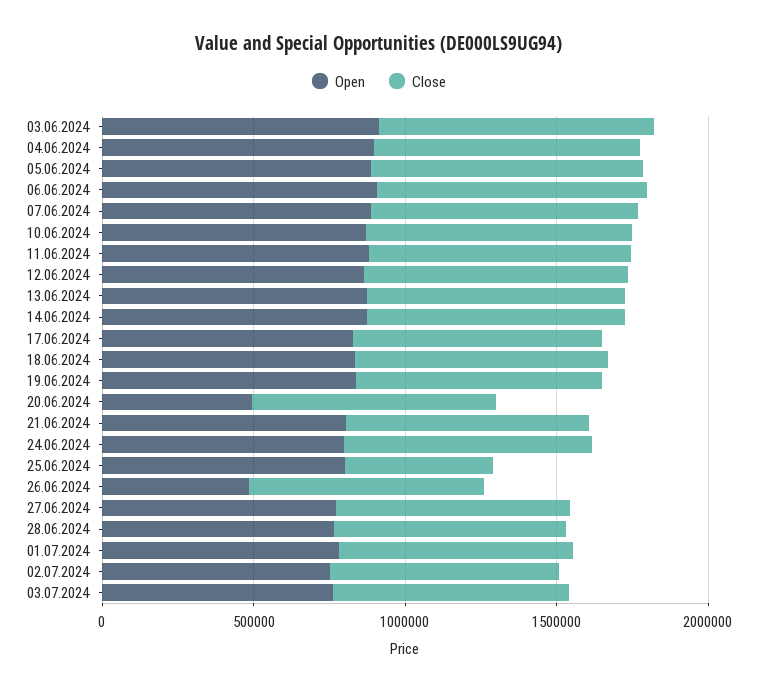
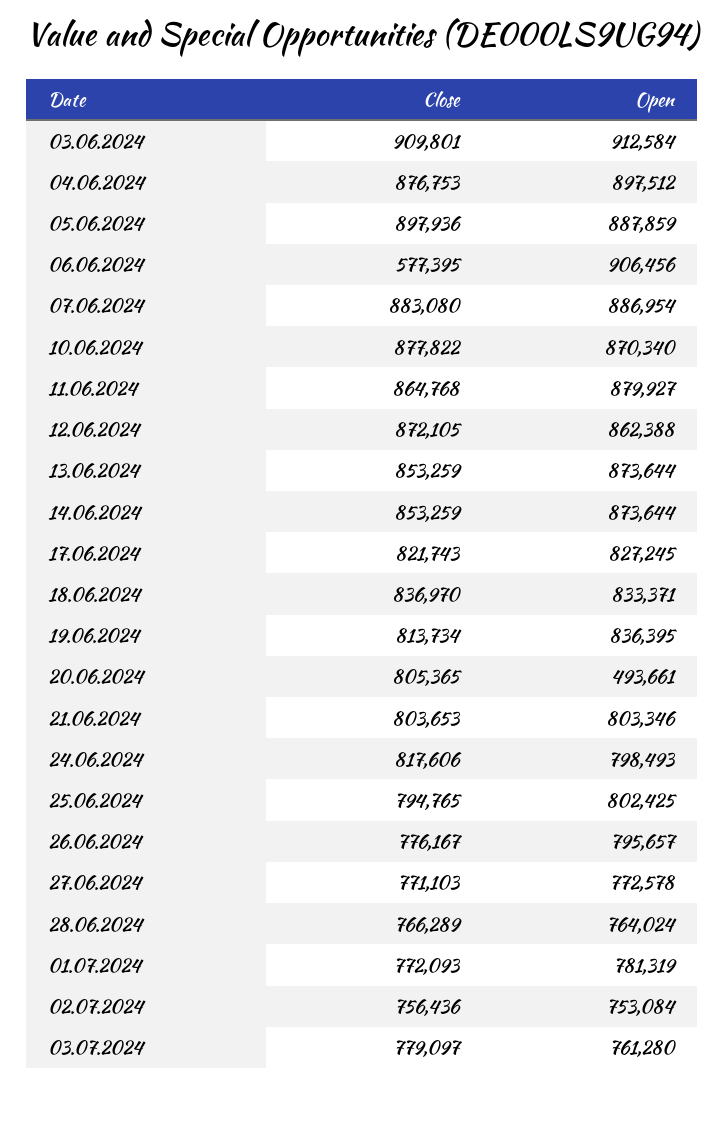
  {
    "Open": {
      "03.06.2024": 912584,
      "04.06.2024": 897512,
      "05.06.2024": 887859,
      "06.06.2024": 906456,
      "07.06.2024": 886954,
      "10.06.2024": 870340,
      "11.06.2024": 879927,
      "12.06.2024": 862388,
      "13.06.2024": 873644,
      "14.06.2024": 873644,
      "17.06.2024": 827245,
      "18.06.2024": 833371,
      "19.06.2024": 836395,
      "20.06.2024": 493661,
      "21.06.2024": 803346,
      "24.06.2024": 798493,
      "25.06.2024": 802425,
-     "26.06.2024": 500000,
+     "26.06.2024": 795657,
      "27.06.2024": 772578,
      "28.06.2024": 764024,
      "01.07.2024": 781319,
      "02.07.2024": 753084,
      "03.07.2024": 761280
    },
    "Close": {
      "03.06.2024": 909801,
      "04.06.2024": 876753,
      "05.06.2024": 897936,
-     "06.06.2024": 900000,
+     "06.06.2024": 577395,
      "07.06.2024": 883080,
      "10.06.2024": 877822,
      "11.06.2024": 864768,
      "12.06.2024": 872105,
      "13.06.2024": 853259,
      "14.06.2024": 853259,
      "17.06.2024": 821743,
      "18.06.2024": 836970,
      "19.06.2024": 813734,
      "20.06.2024": 805365,
      "21.06.2024": 803653,
      "24.06.2024": 817606,
-     "25.06.2024": 500000,
+     "25.06.2024": 794765,
      "26.06.2024": 776167,
      "27.06.2024": 771103,
      "28.06.2024": 766289,
      "01.07.2024": 772093,
      "02.07.2024": 756436,
      "03.07.2024": 779097
    }
  }

